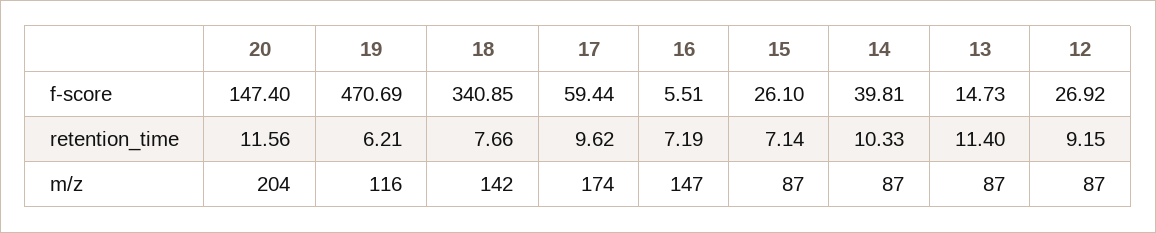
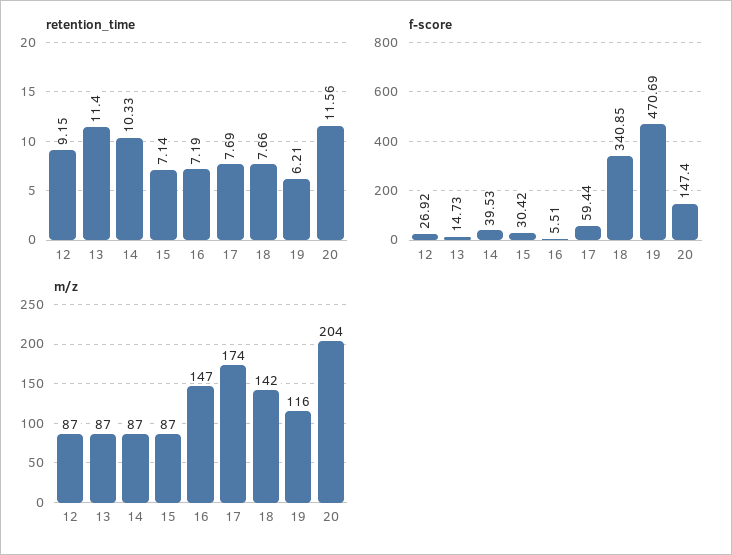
  {
    "f-score": {
      "20": 147.4,
      "19": 470.69,
      "18": 340.85,
      "17": 59.44,
      "16": 5.51,
-     "15": 26.1,
+     "15": 30.42,
-     "14": 39.81,
+     "14": 39.53,
      "13": 14.73,
      "12": 26.92
    },
    "retention_time": {
      "20": 11.56,
      "19": 6.21,
      "18": 7.66,
-     "17": 9.62,
+     "17": 7.69,
      "16": 7.19,
      "15": 7.14,
      "14": 10.33,
      "13": 11.4,
      "12": 9.15
    },
    "m/z": {
      "20": 204,
      "19": 116,
      "18": 142,
      "17": 174,
      "16": 147,
      "15": 87,
      "14": 87,
      "13": 87,
      "12": 87
    }
  }

